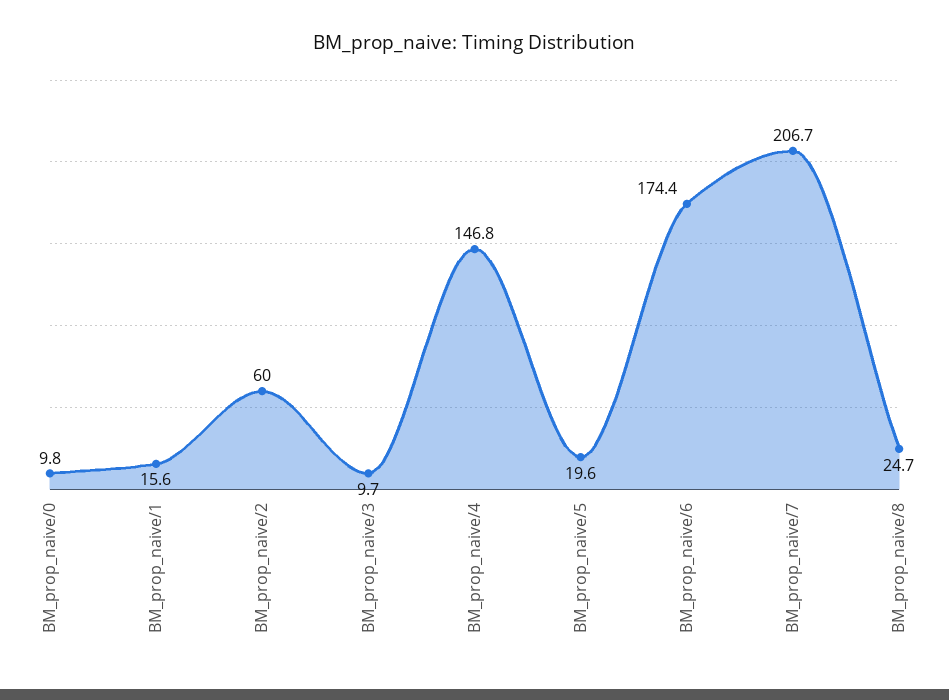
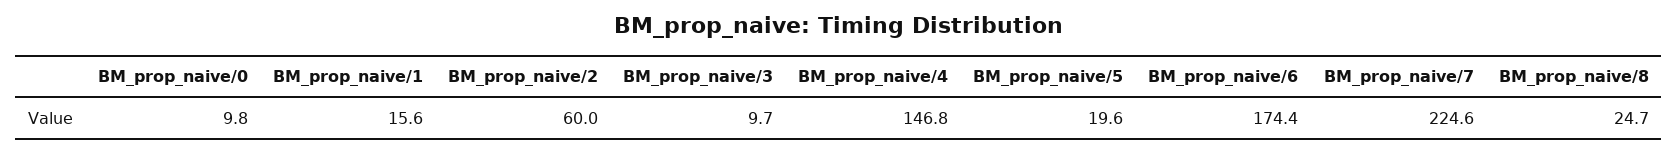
  {
    "BM_prop_naive/0": 9.8,
    "BM_prop_naive/1": 15.6,
    "BM_prop_naive/2": 60,
    "BM_prop_naive/3": 9.7,
    "BM_prop_naive/4": 146.8,
    "BM_prop_naive/5": 19.6,
    "BM_prop_naive/6": 174.4,
-   "BM_prop_naive/7": 206.7,
+   "BM_prop_naive/7": 224.6,
    "BM_prop_naive/8": 24.7
  }

